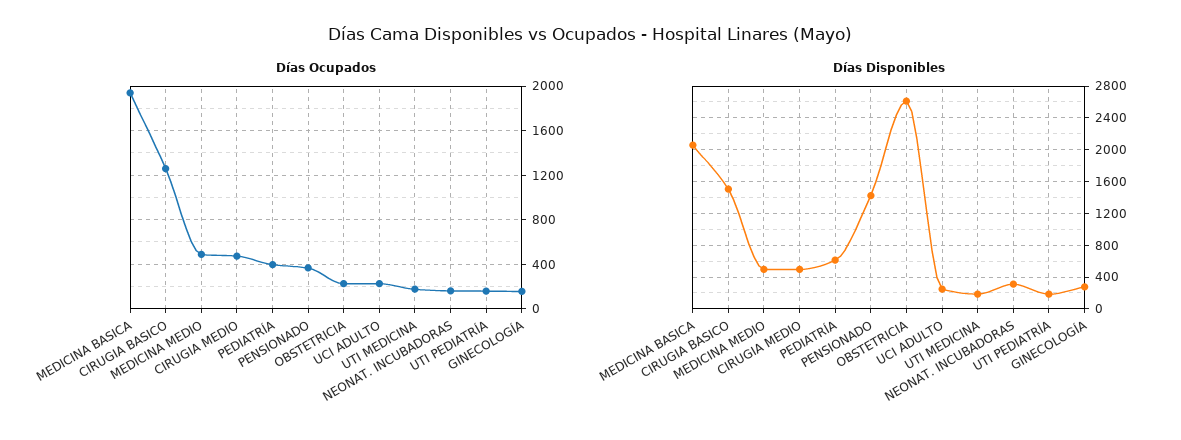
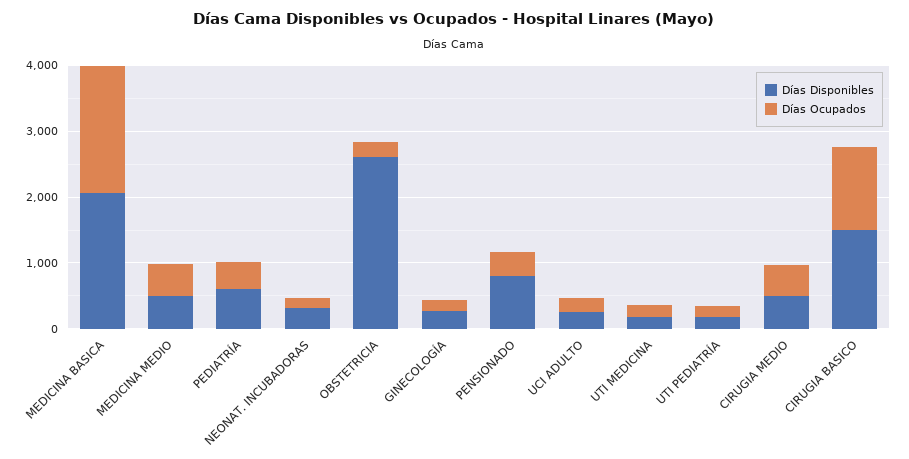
  {
    "Días Ocupados": {
      "MEDICINA BASICA": 1900,
      "CIRUGIA BASICO": 1300,
      "MEDICINA MEDIO": 500,
      "CIRUGIA MEDIO": 500,
      "PEDIATRÍA": 400,
      "PENSIONADO": 400,
      "OBSTETRICIA": 200,
      "UCI ADULTO": 200,
      "UTI MEDICINA": 200,
      "NEONAT. INCUBADORAS": 200,
      "UTI PEDIATRÍA": 200,
      "GINECOLOGÍA": 200
    },
    "Días Disponibles": {
      "MEDICINA BASICA": 2100,
      "CIRUGIA BASICO": 1500,
      "MEDICINA MEDIO": 500,
      "CIRUGIA MEDIO": 500,
      "PEDIATRÍA": 600,
-     "PENSIONADO": 1400,
+     "PENSIONADO": 800,
      "OBSTETRICIA": 2600,
      "UCI ADULTO": 200,
      "UTI MEDICINA": 200,
      "NEONAT. INCUBADORAS": 300,
      "UTI PEDIATRÍA": 200,
      "GINECOLOGÍA": 300
    }
  }

